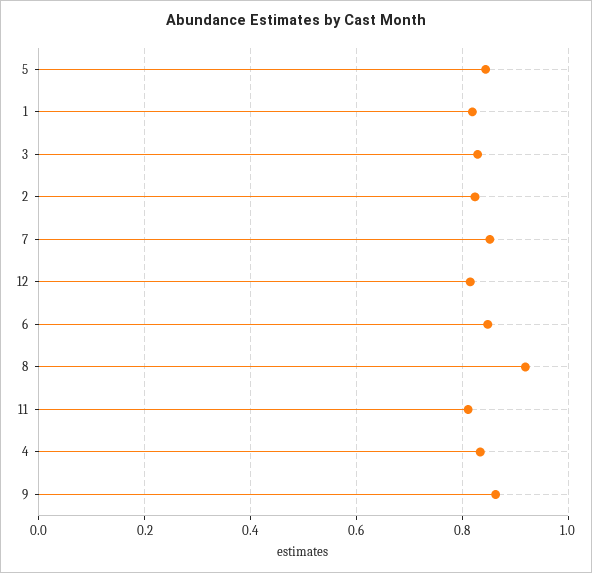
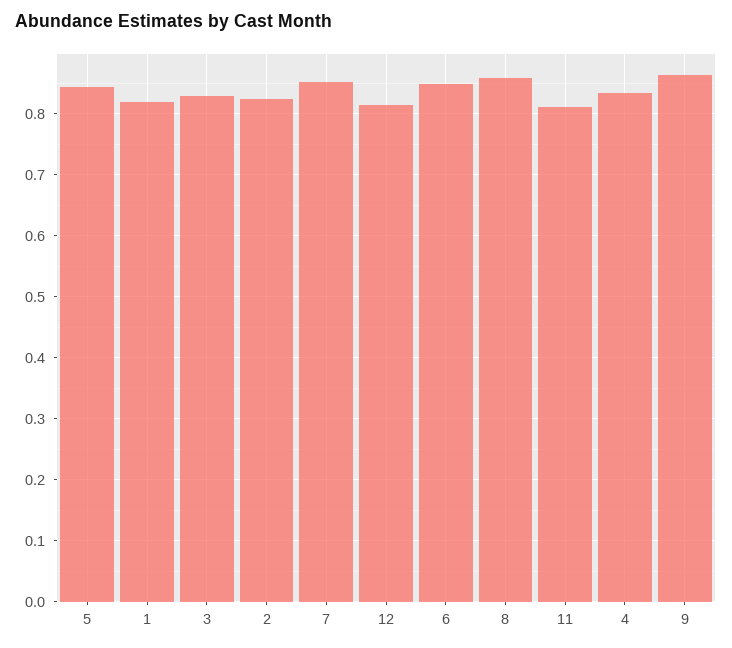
  {
    "5": 0.84,
    "1": 0.82,
    "3": 0.83,
    "2": 0.82,
    "7": 0.85,
    "12": 0.82,
    "6": 0.85,
-   "8": 0.92,
+   "8": 0.86,
    "11": 0.81,
    "4": 0.83,
    "9": 0.86
  }

